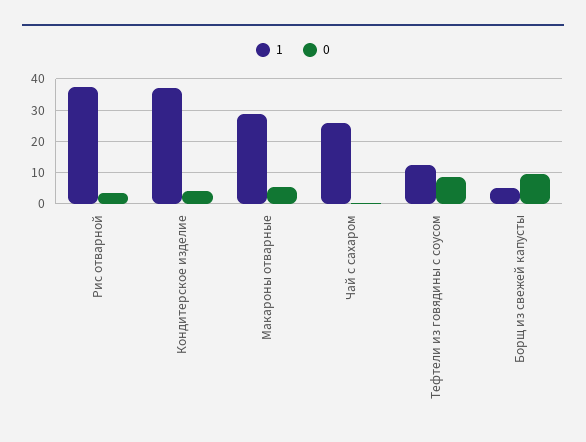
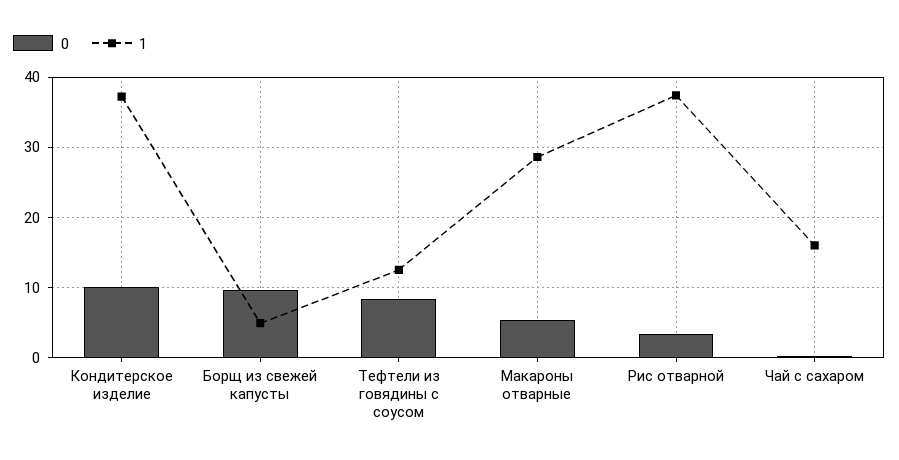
  {
    "1": {
      "Рис отварной": 37,
      "Кондитерское изделие": 37,
      "Макароны отварные": 29,
-     "Чай с сахаром": 26,
+     "Чай с сахаром": 16,
      "Тефтели из говядины с соусом": 13,
      "Борщ из свежей капусты": 5
    },
    "0": {
      "Рис отварной": 3,
-     "Кондитерское изделие": 4,
+     "Кондитерское изделие": 10,
      "Макароны отварные": 5,
      "Чай с сахаром": 0,
      "Тефтели из говядины с соусом": 8,
      "Борщ из свежей капусты": 10
    }
  }

